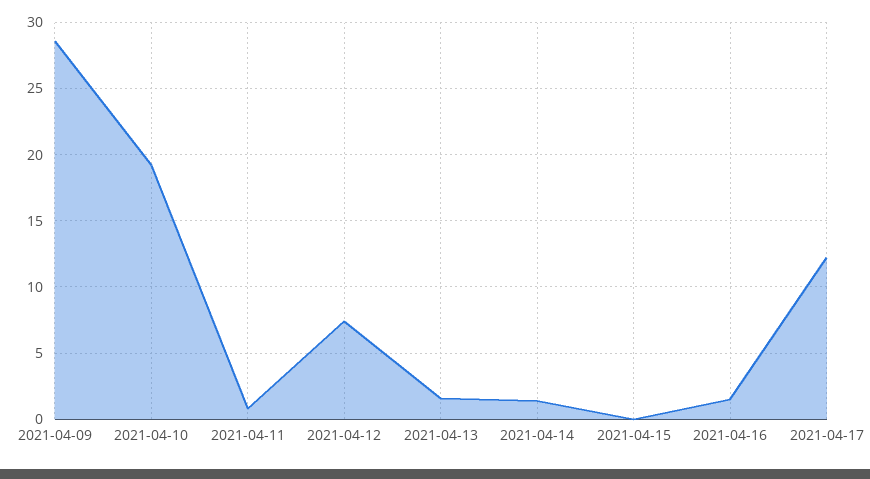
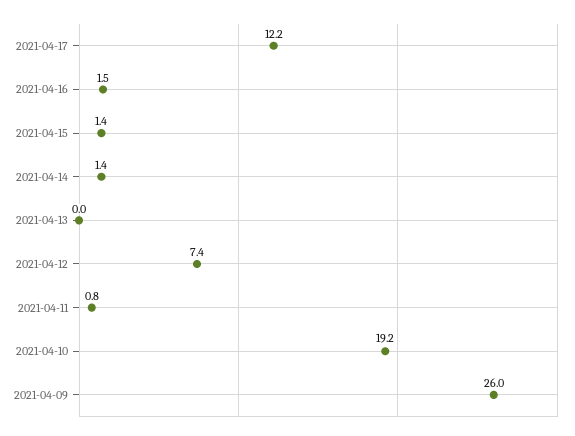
  {
-   "2021-04-09": 28.5,
+   "2021-04-09": 26,
    "2021-04-10": 19.2,
    "2021-04-11": 0.8,
    "2021-04-12": 7.4,
-   "2021-04-13": 1.5,
+   "2021-04-13": 0,
    "2021-04-14": 1.4,
-   "2021-04-15": 0,
+   "2021-04-15": 1.4,
    "2021-04-16": 1.5,
    "2021-04-17": 12.2
  }

